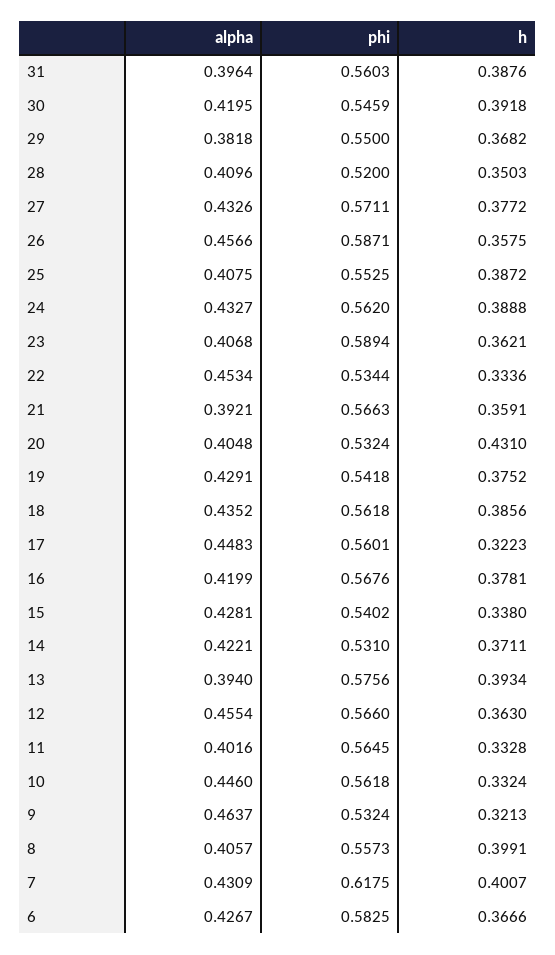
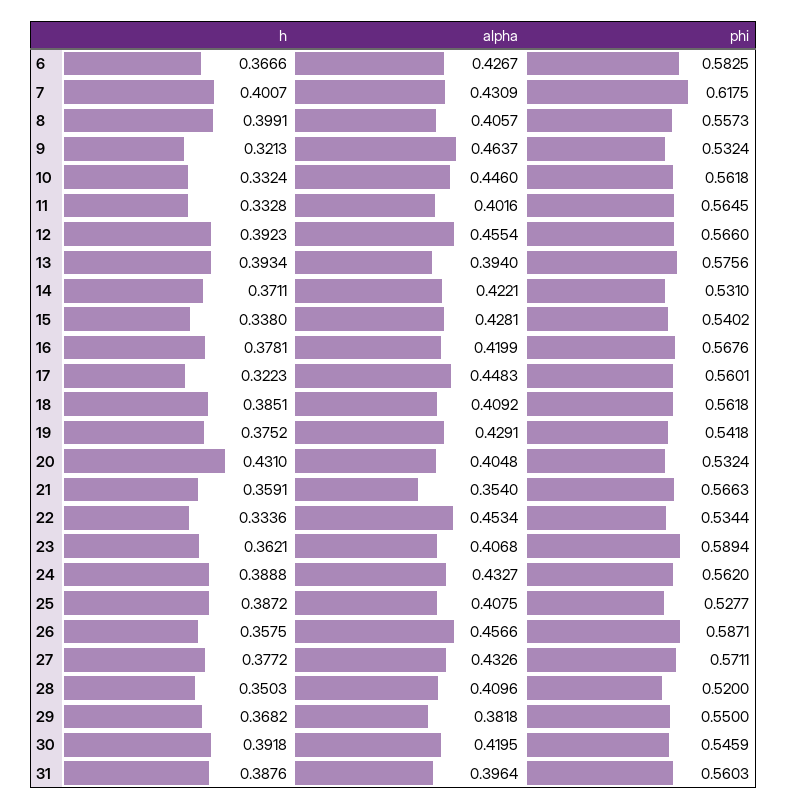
  {
    "alpha": {
      "31": 0.3964,
      "30": 0.4195,
      "29": 0.3818,
      "28": 0.4096,
      "27": 0.4326,
      "26": 0.4566,
      "25": 0.4075,
      "24": 0.4327,
      "23": 0.4068,
      "22": 0.4534,
-     "21": 0.3921,
+     "21": 0.354,
      "20": 0.4048,
      "19": 0.4291,
-     "18": 0.4352,
+     "18": 0.4092,
      "17": 0.4483,
      "16": 0.4199,
      "15": 0.4281,
      "14": 0.4221,
      "13": 0.394,
      "12": 0.4554,
      "11": 0.4016,
      "10": 0.446,
      "9": 0.4637,
      "8": 0.4057,
      "7": 0.4309,
      "6": 0.4267
    },
    "phi": {
      "31": 0.5603,
      "30": 0.5459,
      "29": 0.55,
      "28": 0.52,
      "27": 0.5711,
      "26": 0.5871,
-     "25": 0.5525,
+     "25": 0.5277,
      "24": 0.562,
      "23": 0.5894,
      "22": 0.5344,
      "21": 0.5663,
      "20": 0.5324,
      "19": 0.5418,
      "18": 0.5618,
      "17": 0.5601,
      "16": 0.5676,
      "15": 0.5402,
      "14": 0.531,
      "13": 0.5756,
      "12": 0.566,
      "11": 0.5645,
      "10": 0.5618,
      "9": 0.5324,
      "8": 0.5573,
      "7": 0.6175,
      "6": 0.5825
    },
    "h": {
      "31": 0.3876,
      "30": 0.3918,
      "29": 0.3682,
      "28": 0.3503,
      "27": 0.3772,
      "26": 0.3575,
      "25": 0.3872,
      "24": 0.3888,
      "23": 0.3621,
      "22": 0.3336,
      "21": 0.3591,
      "20": 0.431,
      "19": 0.3752,
-     "18": 0.3856,
+     "18": 0.3851,
      "17": 0.3223,
      "16": 0.3781,
      "15": 0.338,
      "14": 0.3711,
      "13": 0.3934,
-     "12": 0.363,
+     "12": 0.3923,
      "11": 0.3328,
      "10": 0.3324,
      "9": 0.3213,
      "8": 0.3991,
      "7": 0.4007,
      "6": 0.3666
    }
  }

